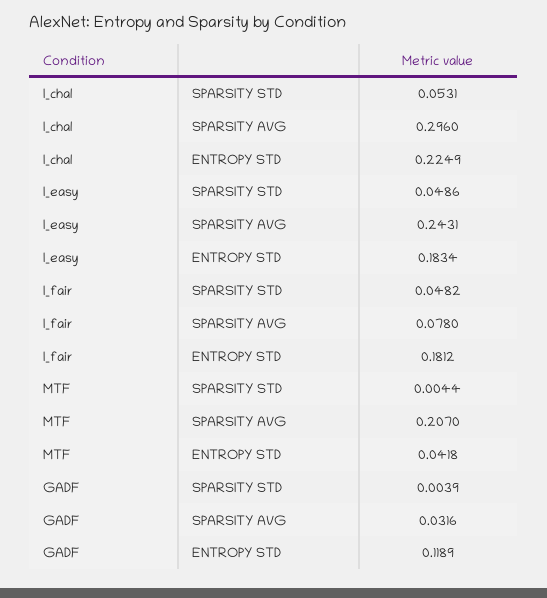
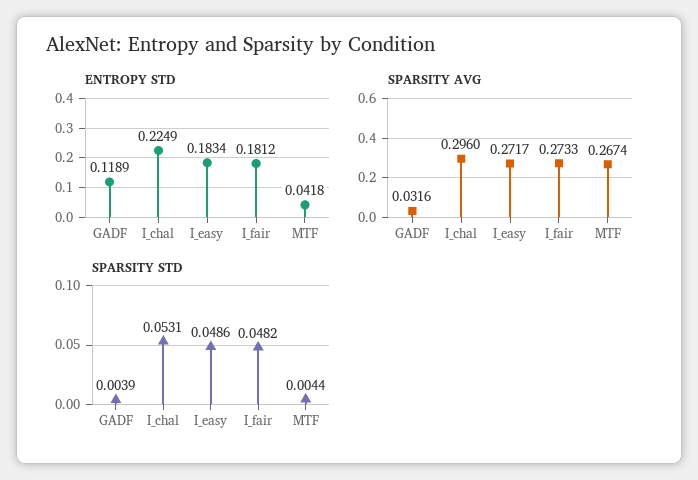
  {
    "SPARSITY STD": {
      "I_chal": 0.0531,
      "I_easy": 0.0486,
      "I_fair": 0.0482,
      "MTF": 0.0044,
      "GADF": 0.0039
    },
    "SPARSITY AVG": {
      "I_chal": 0.296,
-     "I_easy": 0.2431,
+     "I_easy": 0.2717,
-     "I_fair": 0.078,
+     "I_fair": 0.2733,
-     "MTF": 0.207,
+     "MTF": 0.2674,
      "GADF": 0.0316
    },
    "ENTROPY STD": {
      "I_chal": 0.2249,
      "I_easy": 0.1834,
      "I_fair": 0.1812,
      "MTF": 0.0418,
      "GADF": 0.1189
    }
  }

